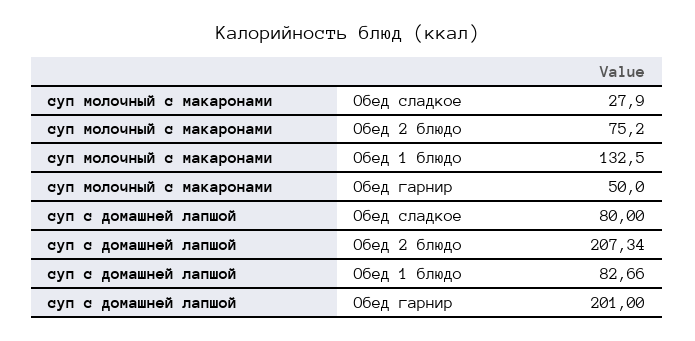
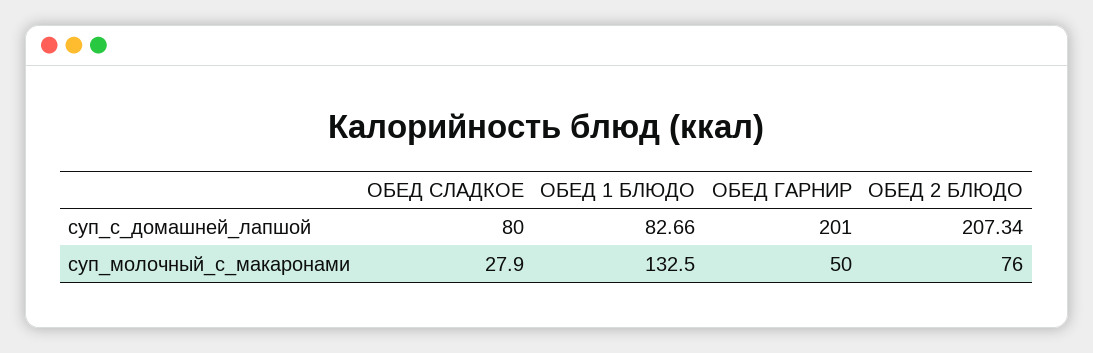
  {
    "суп молочный с макаронами": {
      "Обед сладкое": 27.9,
-     "Обед 2 блюдо": 75.2,
+     "Обед 2 блюдо": 76,
      "Обед 1 блюдо": 132.5,
      "Обед гарнир": 50
    },
    "суп с домашней лапшой": {
      "Обед сладкое": 80,
      "Обед 2 блюдо": 207.34,
      "Обед 1 блюдо": 82.66,
      "Обед гарнир": 201
    }
  }

